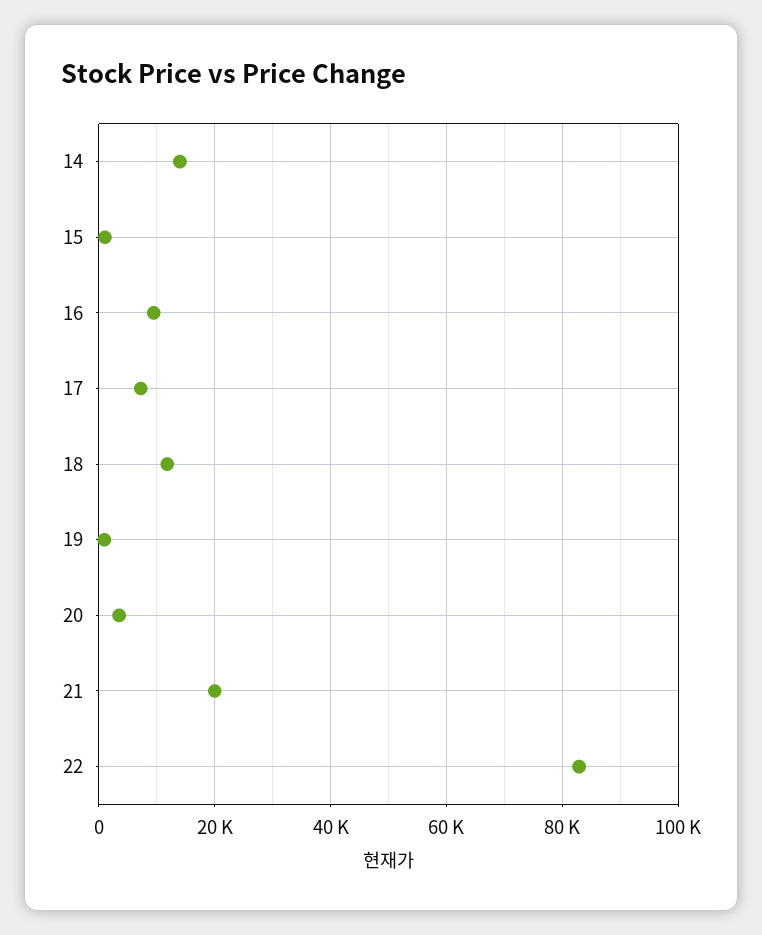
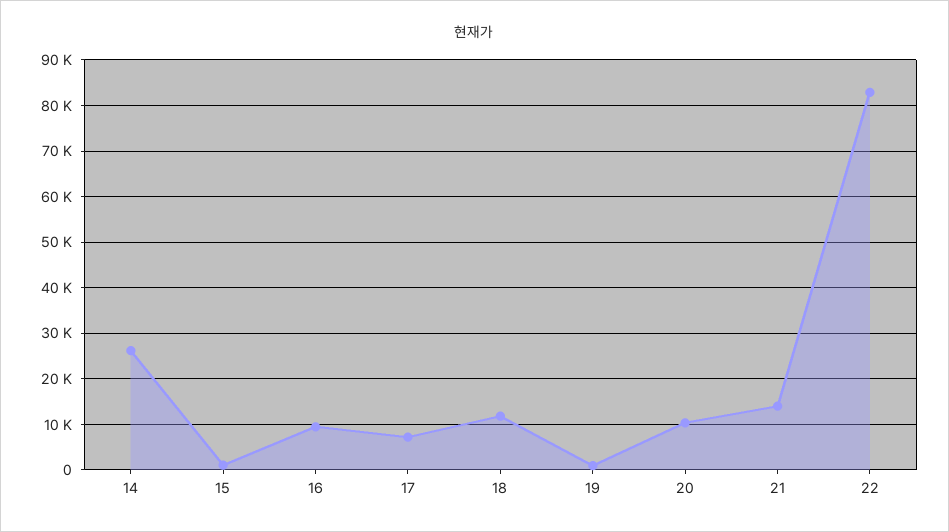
  {
-   "14": 14000,
+   "14": 26000,
    "15": 2000,
    "16": 10000,
    "17": 8000,
    "18": 12000,
    "19": 0,
-   "20": 4000,
+   "20": 10000,
-   "21": 20000,
+   "21": 14000,
    "22": 82000
  }

